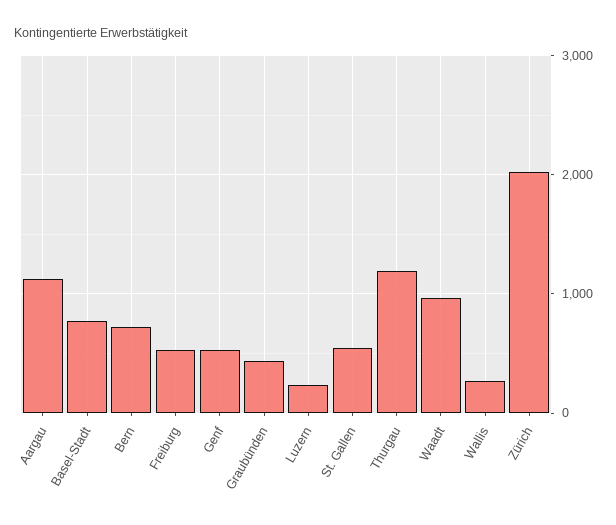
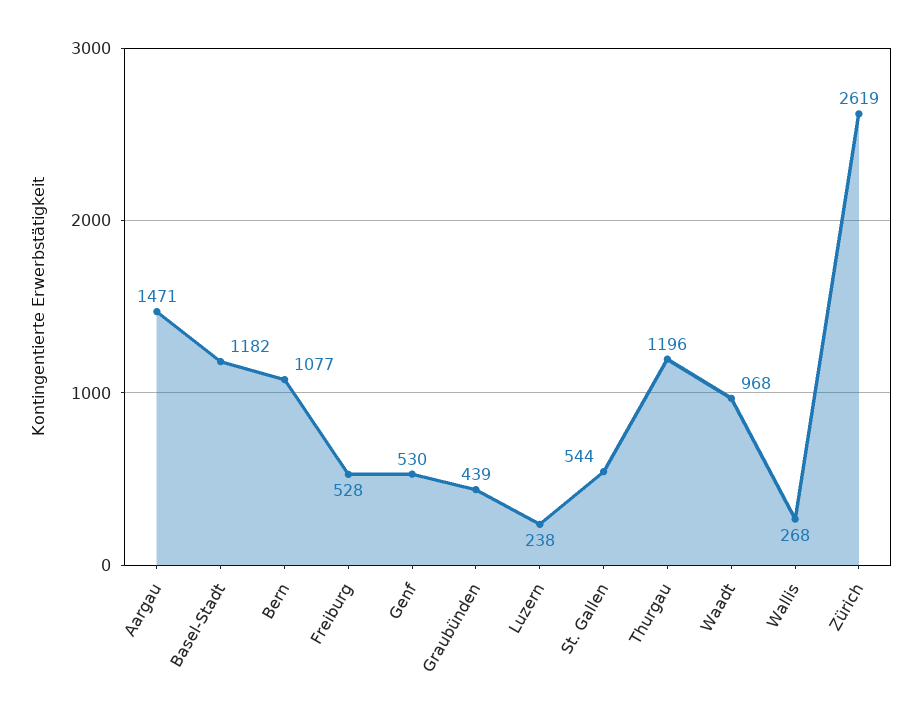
  {
-   "Aargau": 1100,
+   "Aargau": 1471,
-   "Basel-Stadt": 800,
+   "Basel-Stadt": 1182,
-   "Bern": 700,
+   "Bern": 1077,
    "Freiburg": 528,
    "Genf": 530,
    "Graubünden": 439,
    "Luzern": 238,
    "St. Gallen": 544,
    "Thurgau": 1196,
    "Waadt": 968,
    "Wallis": 268,
-   "Zürich": 2000
+   "Zürich": 2619
  }

